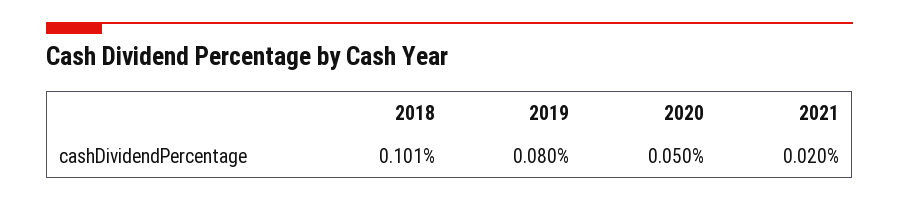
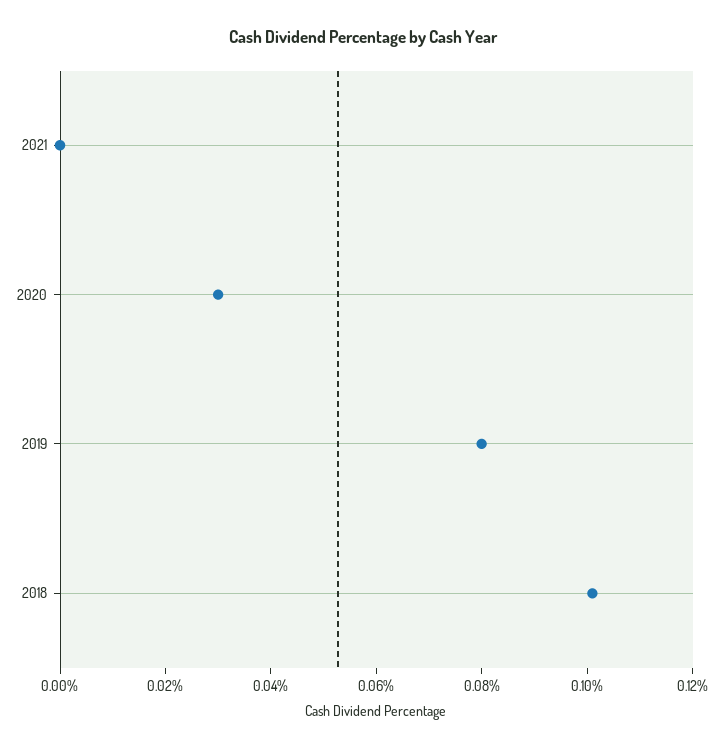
  {
    "2018": 0.101,
    "2019": 0.08,
-   "2020": 0.05,
+   "2020": 0.03,
-   "2021": 0.02
+   "2021": 0
  }

